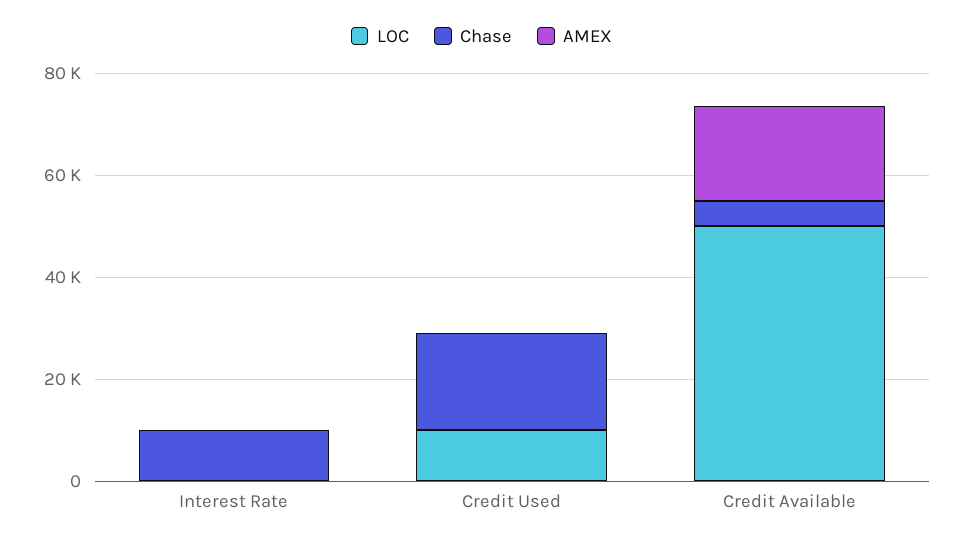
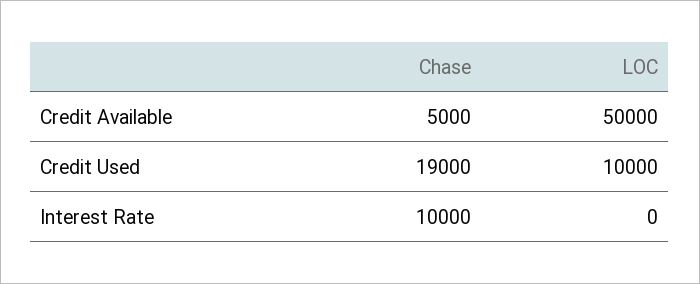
  {
    "LOC": {
      "Interest Rate": 0,
      "Credit Used": 10000,
      "Credit Available": 50000
    },
    "Chase": {
      "Interest Rate": 10000,
      "Credit Used": 19000,
      "Credit Available": 5000
-   },
+   }
-   "AMEX": {
-     "Interest Rate": 0,
-     "Credit Used": 0,
-     "Credit Available": 20000
-   }
  }

